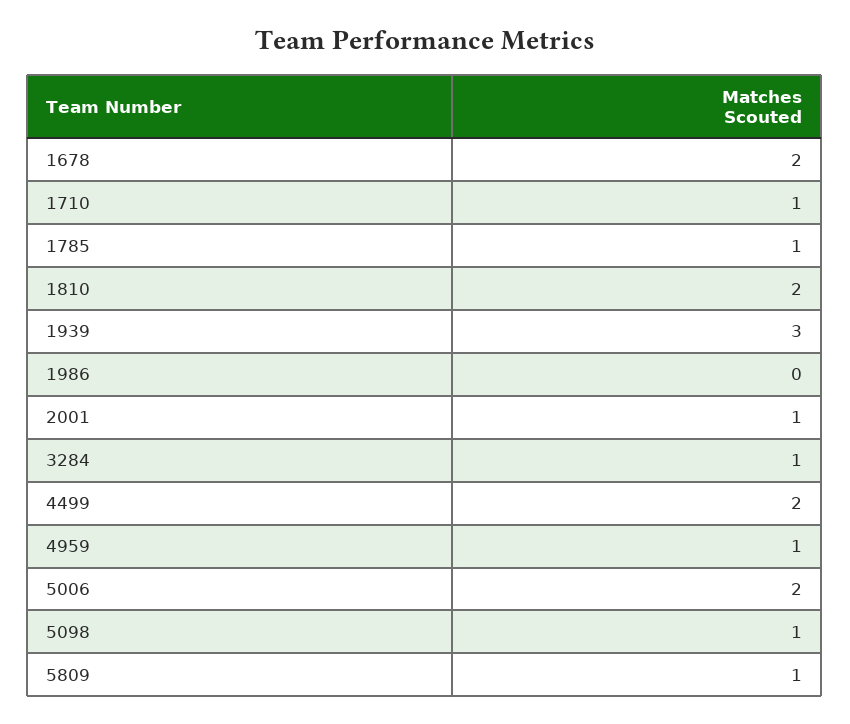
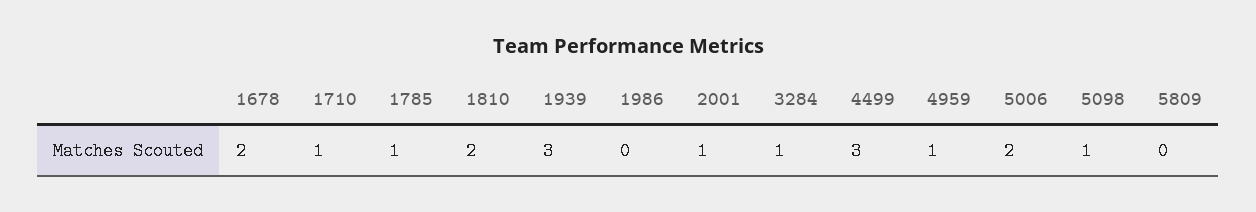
  {
    "1678": 2,
    "1710": 1,
    "1785": 1,
    "1810": 2,
    "1939": 3,
    "1986": 0,
    "2001": 1,
    "3284": 1,
-   "4499": 2,
+   "4499": 3,
    "4959": 1,
    "5006": 2,
    "5098": 1,
-   "5809": 1
+   "5809": 0
  }

